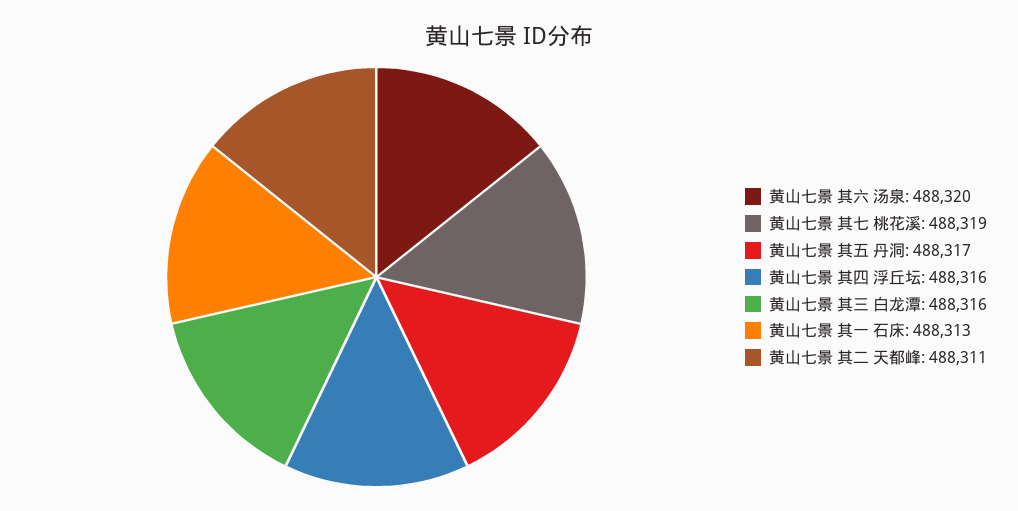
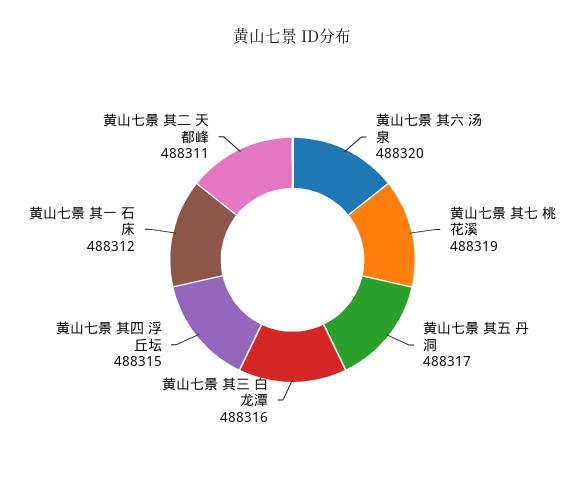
  {
    "黄山七景 其六 汤泉": 488320,
    "黄山七景 其七 桃花溪": 488319,
    "黄山七景 其五 丹洞": 488317,
-   "黄山七景 其四 浮丘坛": 488316,
+   "黄山七景 其四 浮丘坛": 488315,
    "黄山七景 其三 白龙潭": 488316,
-   "黄山七景 其一 石床": 488313,
+   "黄山七景 其一 石床": 488312,
    "黄山七景 其二 天都峰": 488311
  }

